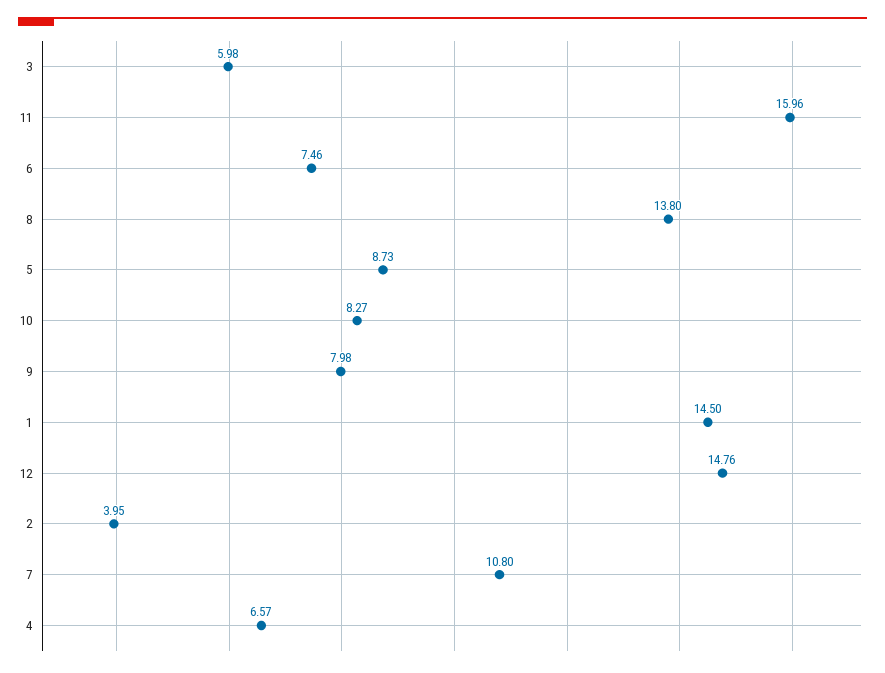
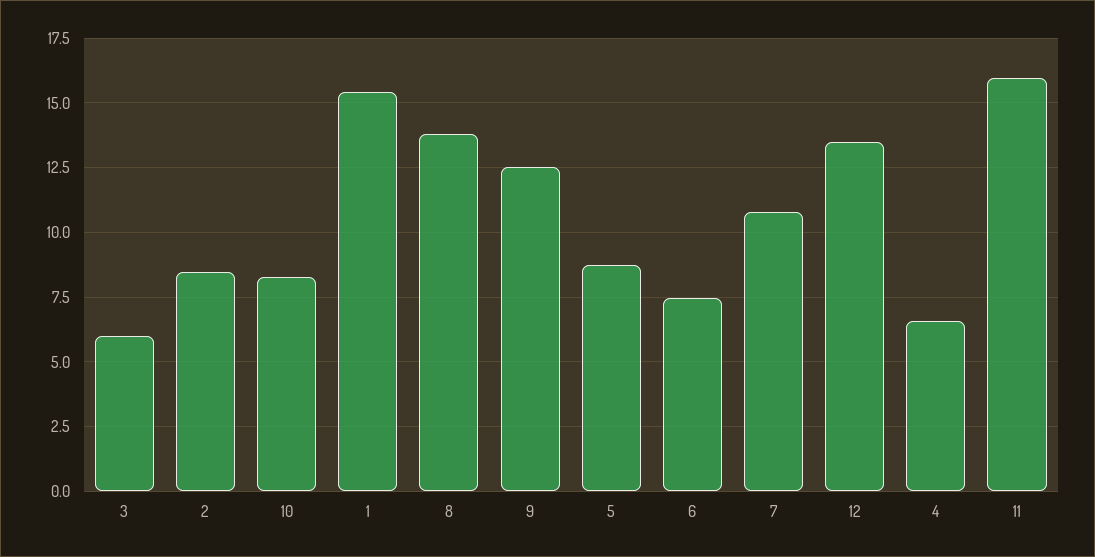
  {
    "3": 5.98,
    "11": 15.96,
    "6": 7.46,
    "8": 13.8,
    "5": 8.73,
    "10": 8.27,
-   "9": 7.98,
+   "9": 12.5,
-   "1": 14.5,
+   "1": 15.5,
-   "12": 14.76,
+   "12": 13.5,
-   "2": 3.95,
+   "2": 8.5,
    "7": 10.8,
    "4": 6.57
  }

